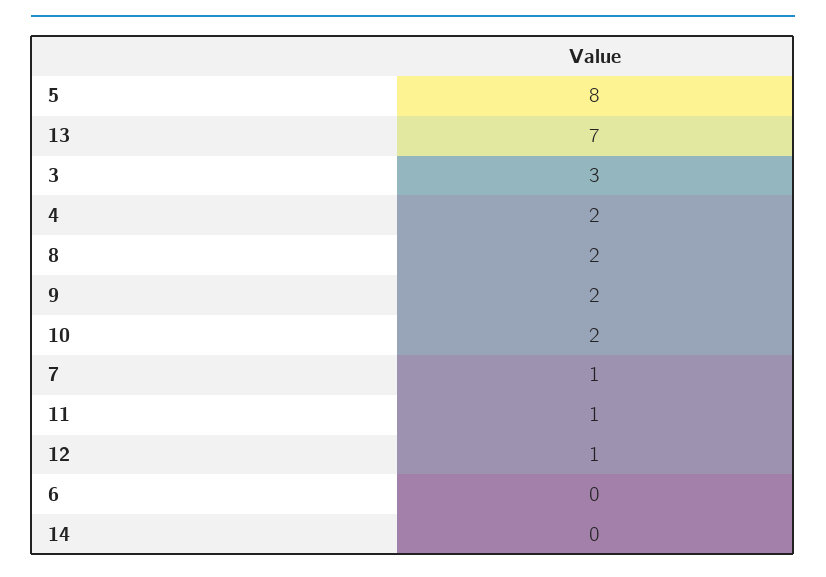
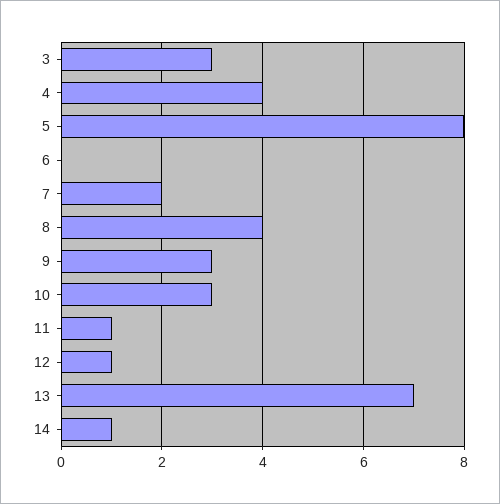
  {
    "5": 8,
    "13": 7,
    "3": 3,
-   "4": 2,
+   "4": 4,
-   "8": 2,
+   "8": 4,
-   "9": 2,
+   "9": 3,
-   "10": 2,
+   "10": 3,
-   "7": 1,
+   "7": 2,
    "11": 1,
    "12": 1,
    "6": 0,
-   "14": 0
+   "14": 1
  }

